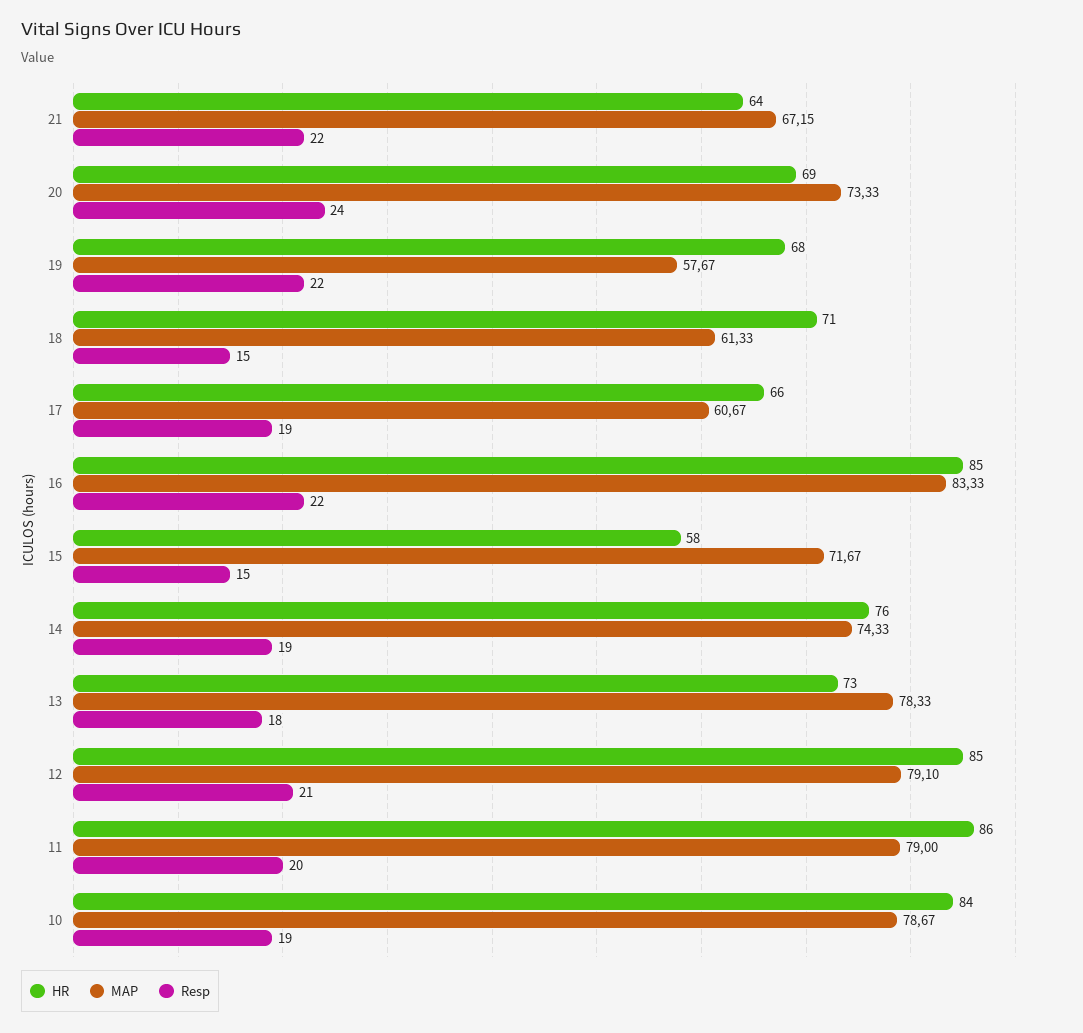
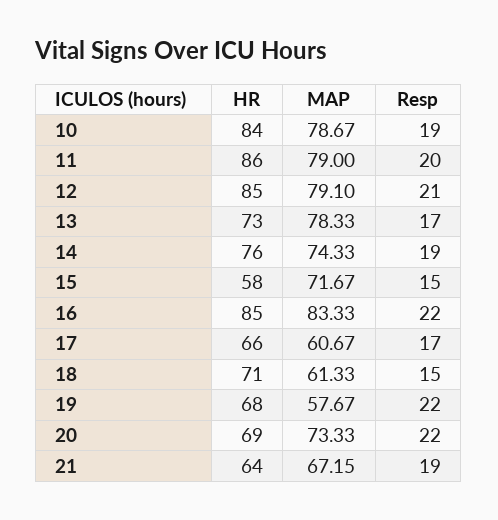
  {
    "HR": {
      "21": 64,
      "20": 69,
      "19": 68,
      "18": 71,
      "17": 66,
      "16": 85,
      "15": 58,
      "14": 76,
      "13": 73,
      "12": 85,
      "11": 86,
      "10": 84
    },
    "MAP": {
      "21": 67.15,
      "20": 73.33,
      "19": 57.67,
      "18": 61.33,
      "17": 60.67,
      "16": 83.33,
      "15": 71.67,
      "14": 74.33,
      "13": 78.33,
      "12": 79.1,
      "11": 79,
      "10": 78.67
    },
    "Resp": {
-     "21": 22,
+     "21": 19,
-     "20": 24,
+     "20": 22,
      "19": 22,
      "18": 15,
-     "17": 19,
+     "17": 17,
      "16": 22,
      "15": 15,
      "14": 19,
-     "13": 18,
+     "13": 17,
      "12": 21,
      "11": 20,
      "10": 19
    }
  }

